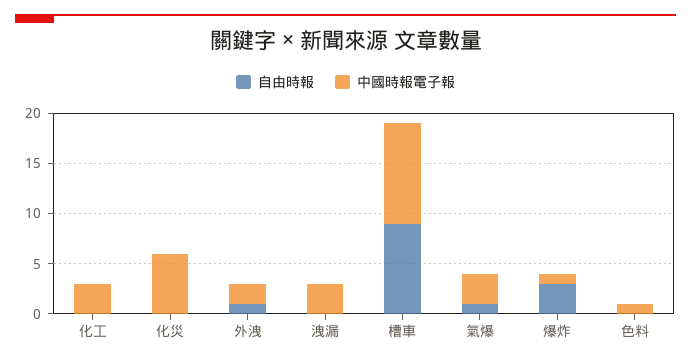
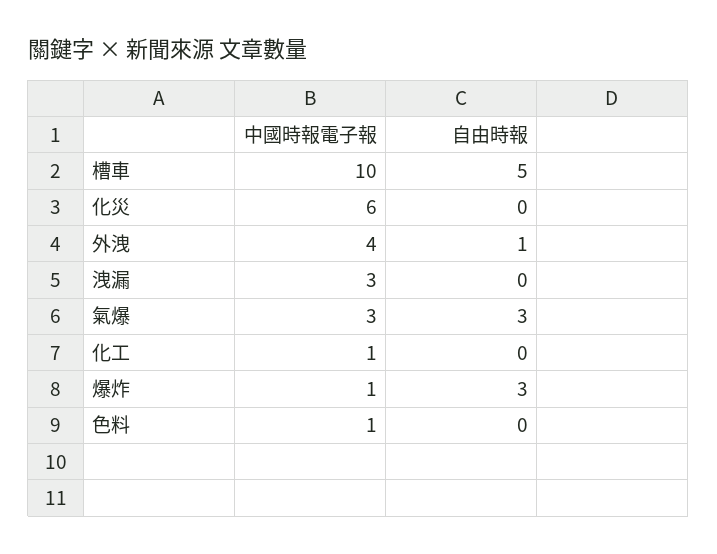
  {
    "自由時報": {
      "化工": 0,
      "化災": 0,
      "外洩": 1,
      "洩漏": 0,
-     "槽車": 9,
+     "槽車": 5,
-     "氣爆": 1,
+     "氣爆": 3,
      "爆炸": 3,
      "色料": 0
    },
    "中國時報電子報": {
-     "化工": 3,
+     "化工": 1,
      "化災": 6,
-     "外洩": 2,
+     "外洩": 4,
      "洩漏": 3,
      "槽車": 10,
      "氣爆": 3,
      "爆炸": 1,
      "色料": 1
    }
  }

